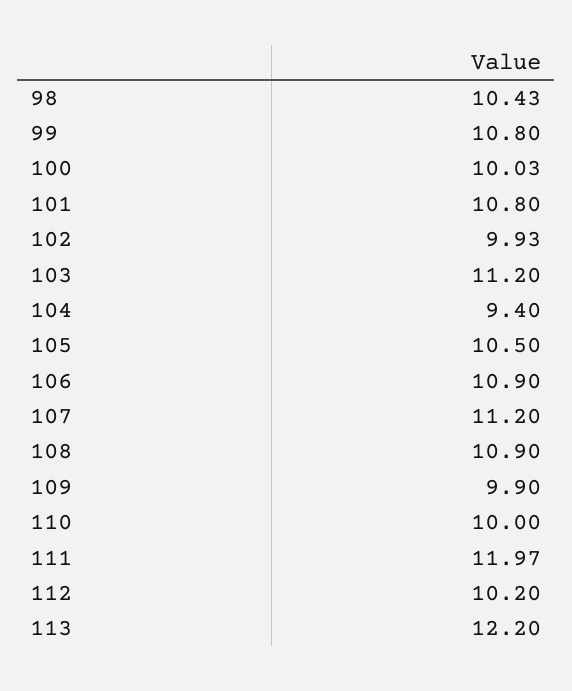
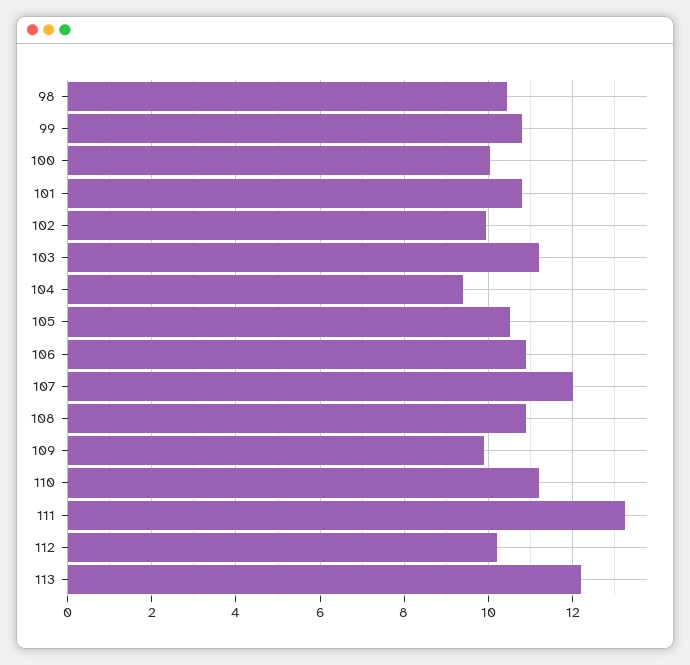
  {
    "98": 10.43,
    "99": 10.8,
    "100": 10.03,
    "101": 10.8,
    "102": 9.93,
    "103": 11.2,
    "104": 9.4,
    "105": 10.5,
    "106": 10.9,
-   "107": 11.2,
+   "107": 12,
    "108": 10.9,
    "109": 9.9,
-   "110": 10,
+   "110": 11.2,
-   "111": 11.97,
+   "111": 13.2,
    "112": 10.2,
    "113": 12.2
  }

